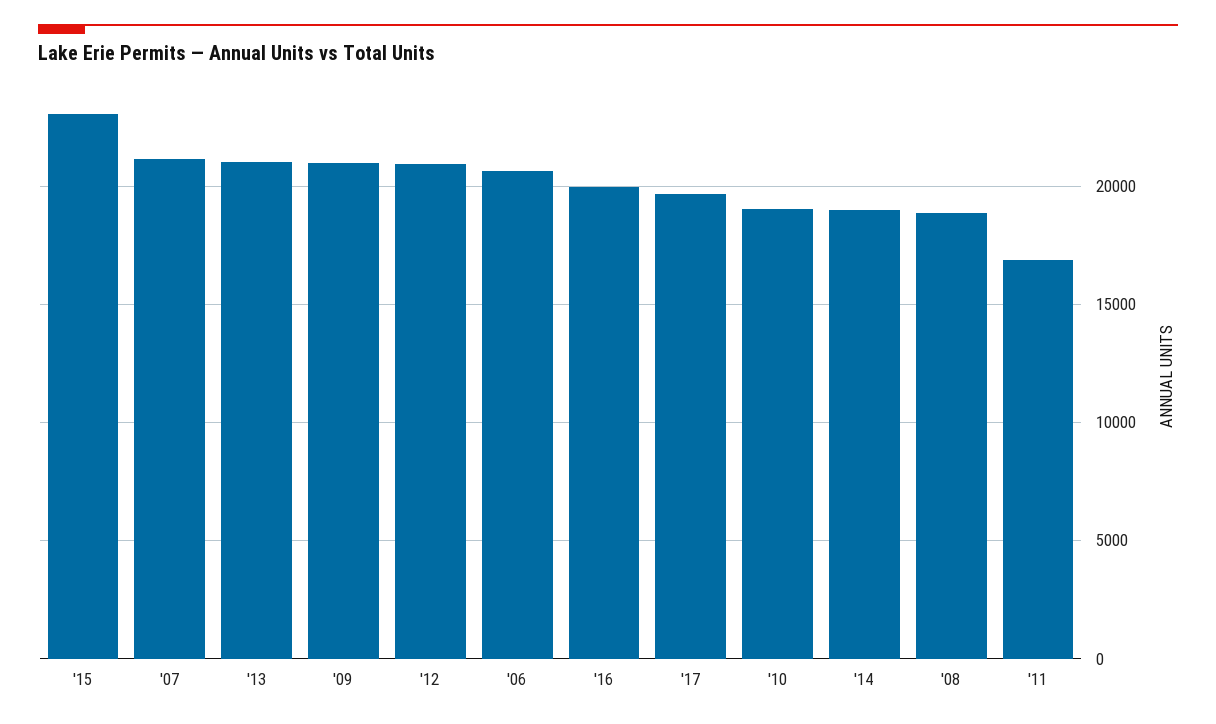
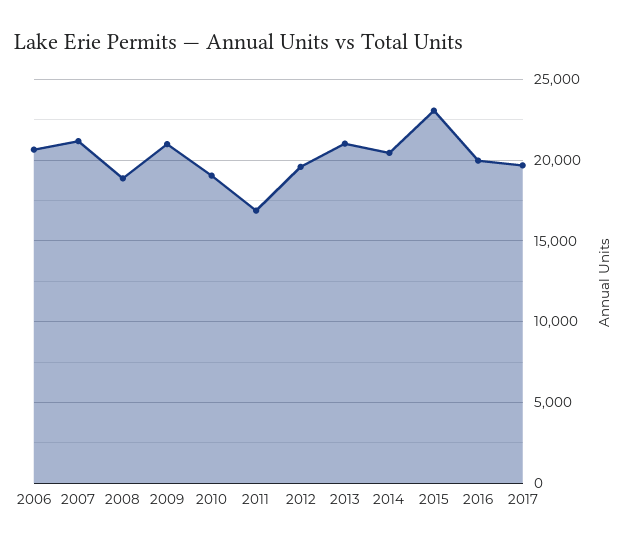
  {
    "'15": 23000,
    "'07": 21000,
    "'13": 21000,
    "'09": 21000,
-   "'12": 21000,
+   "'12": 19500,
    "'06": 20500,
    "'16": 20000,
    "'17": 19500,
    "'10": 19000,
-   "'14": 19000,
+   "'14": 20500,
    "'08": 19000,
    "'11": 17000
  }

